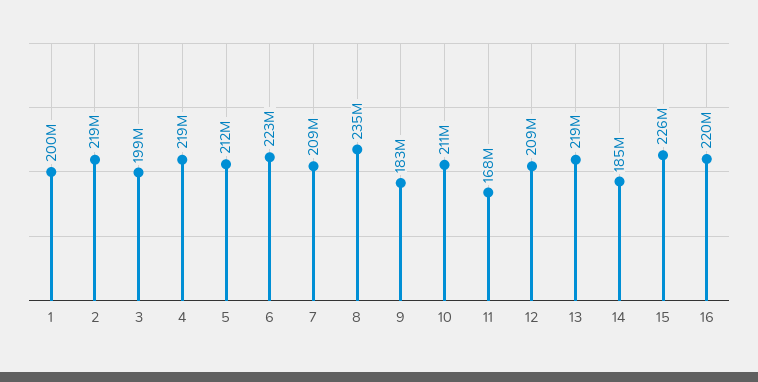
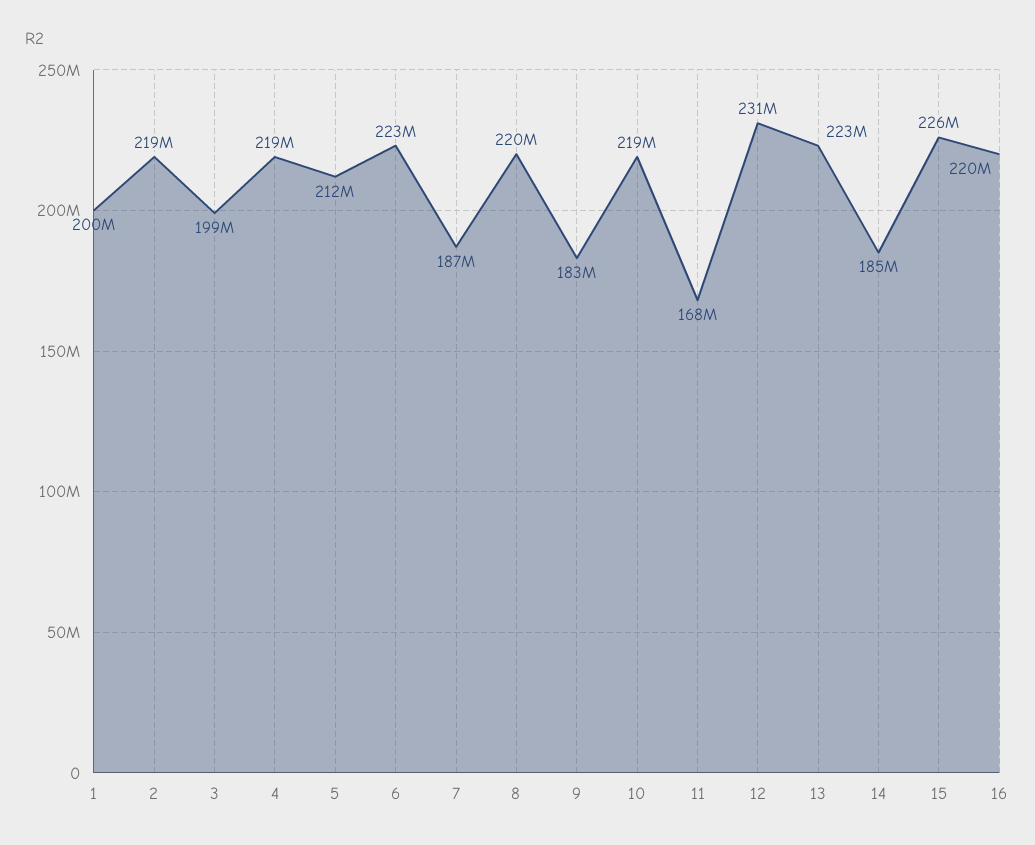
  {
    "1": 200000000,
    "2": 219000000,
    "3": 199000000,
    "4": 219000000,
    "5": 212000000,
    "6": 223000000,
-   "7": 209000000,
+   "7": 187000000,
-   "8": 235000000,
+   "8": 220000000,
    "9": 183000000,
-   "10": 211000000,
+   "10": 219000000,
    "11": 168000000,
-   "12": 209000000,
+   "12": 231000000,
-   "13": 219000000,
+   "13": 223000000,
    "14": 185000000,
    "15": 226000000,
    "16": 220000000
  }

